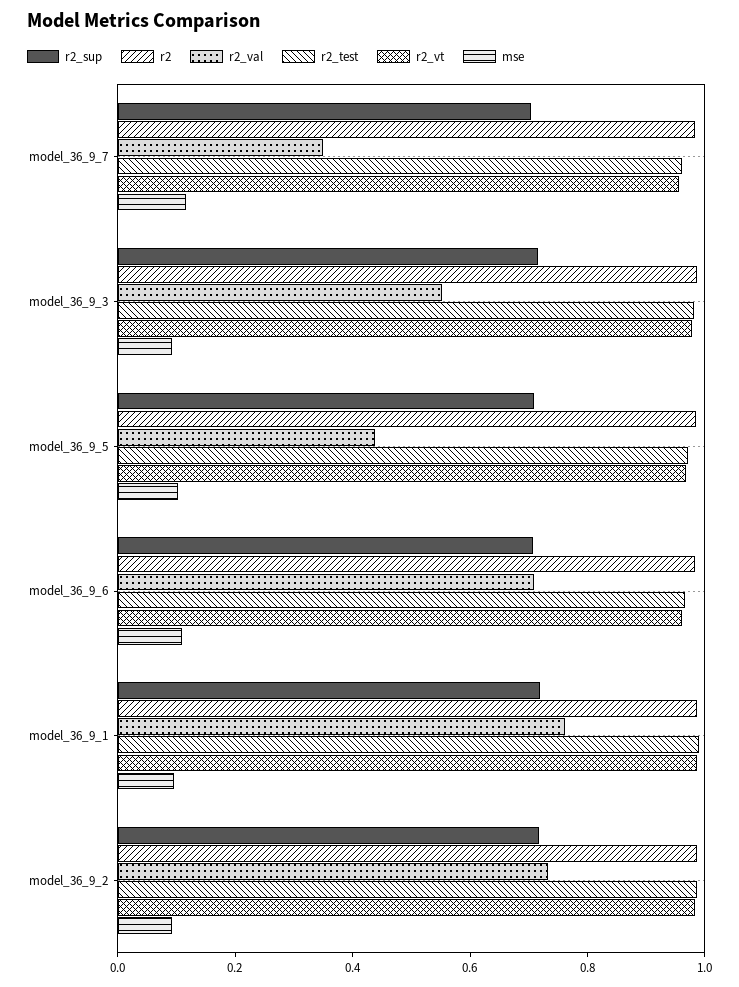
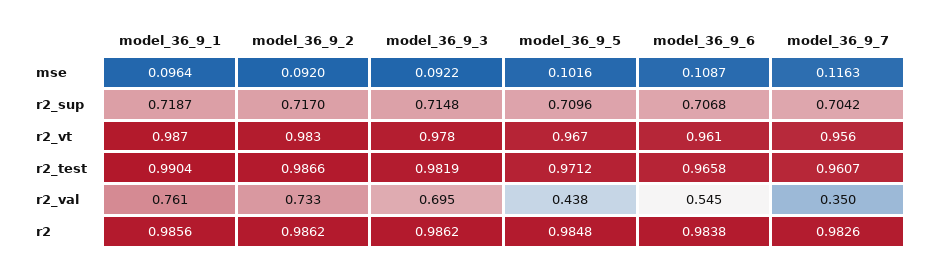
  {
    "r2_sup": {
      "model_36_9_7": 0.7042,
      "model_36_9_3": 0.7148,
      "model_36_9_5": 0.7096,
      "model_36_9_6": 0.7068,
      "model_36_9_1": 0.7187,
      "model_36_9_2": 0.717
    },
    "r2": {
      "model_36_9_7": 0.9826,
      "model_36_9_3": 0.9862,
      "model_36_9_5": 0.9848,
      "model_36_9_6": 0.9838,
      "model_36_9_1": 0.9856,
      "model_36_9_2": 0.9862
    },
    "r2_val": {
      "model_36_9_7": 0.35,
-     "model_36_9_3": 0.55,
+     "model_36_9_3": 0.695,
      "model_36_9_5": 0.438,
-     "model_36_9_6": 0.7,
+     "model_36_9_6": 0.545,
      "model_36_9_1": 0.761,
      "model_36_9_2": 0.733
    },
    "r2_test": {
      "model_36_9_7": 0.9607,
      "model_36_9_3": 0.9819,
      "model_36_9_5": 0.9712,
      "model_36_9_6": 0.9658,
      "model_36_9_1": 0.9904,
      "model_36_9_2": 0.9866
    },
    "r2_vt": {
      "model_36_9_7": 0.956,
      "model_36_9_3": 0.978,
      "model_36_9_5": 0.967,
      "model_36_9_6": 0.961,
      "model_36_9_1": 0.987,
      "model_36_9_2": 0.983
    },
    "mse": {
      "model_36_9_7": 0.1163,
      "model_36_9_3": 0.0922,
      "model_36_9_5": 0.1016,
      "model_36_9_6": 0.1087,
      "model_36_9_1": 0.0964,
      "model_36_9_2": 0.092
    }
  }

